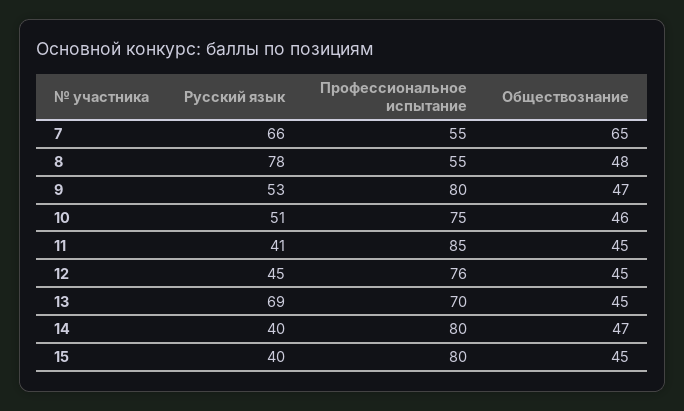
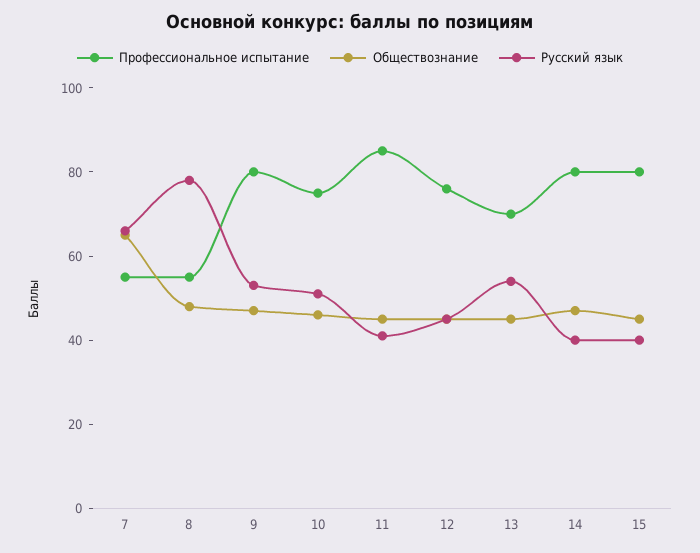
  {
    "Русский язык": {
      "7": 66,
      "8": 78,
      "9": 53,
      "10": 51,
      "11": 41,
      "12": 45,
-     "13": 69,
+     "13": 55,
      "14": 40,
      "15": 40
    },
    "Профессиональное испытание": {
      "7": 55,
      "8": 55,
      "9": 80,
      "10": 75,
      "11": 85,
      "12": 76,
      "13": 70,
      "14": 80,
      "15": 80
    },
    "Обществознание": {
      "7": 65,
      "8": 48,
      "9": 47,
      "10": 46,
      "11": 45,
      "12": 45,
      "13": 45,
      "14": 47,
      "15": 45
    }
  }

